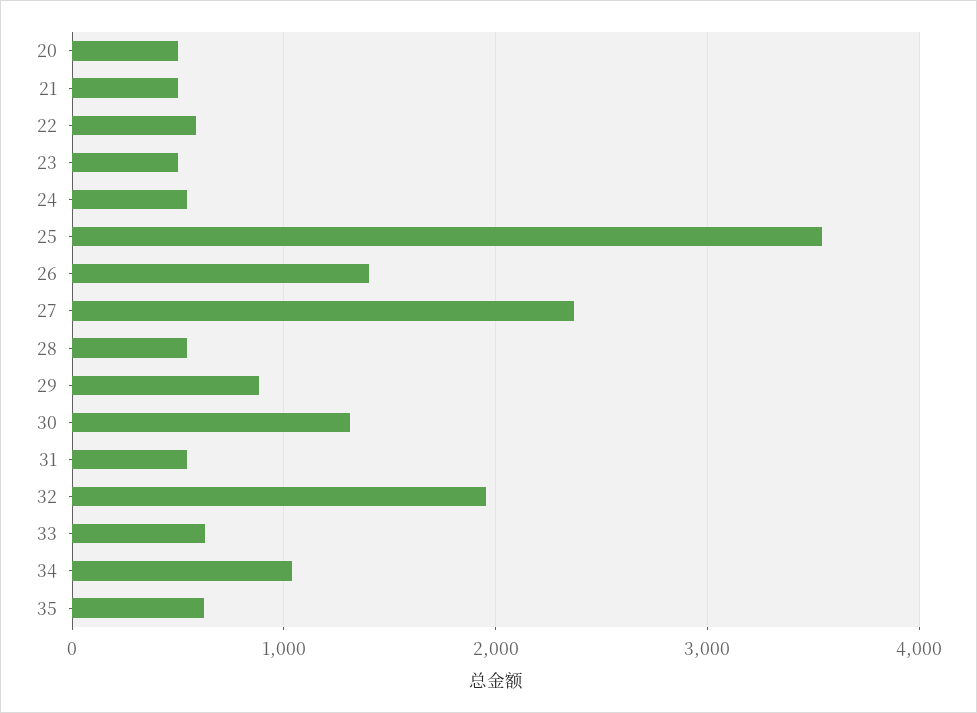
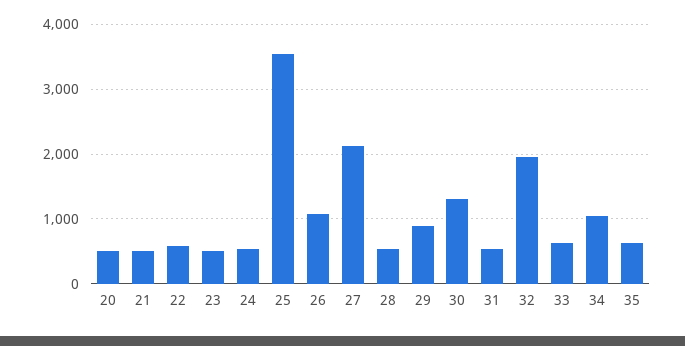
  {
    "20": 500,
    "21": 500,
    "22": 600,
    "23": 500,
    "24": 500,
    "25": 3500,
-   "26": 1400,
+   "26": 1100,
-   "27": 2400,
+   "27": 2100,
    "28": 500,
    "29": 900,
    "30": 1300,
    "31": 500,
    "32": 2000,
    "33": 600,
    "34": 1000,
    "35": 600
  }

